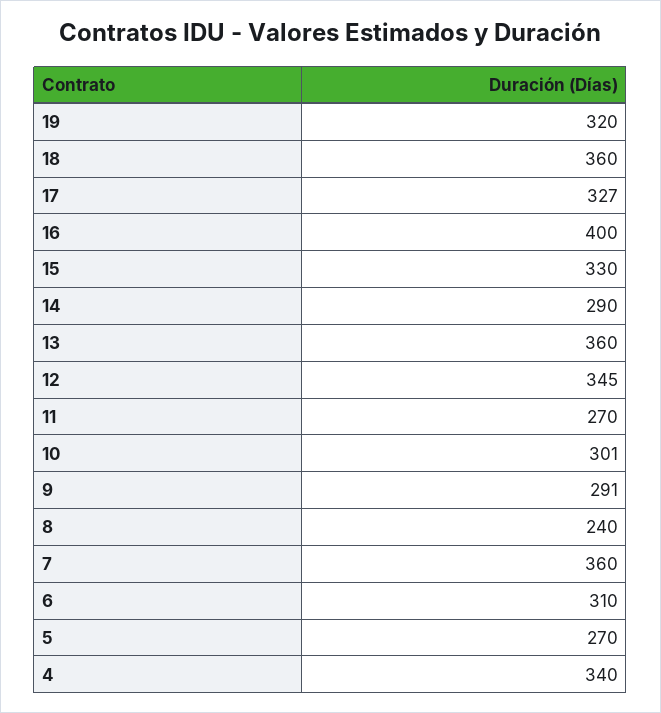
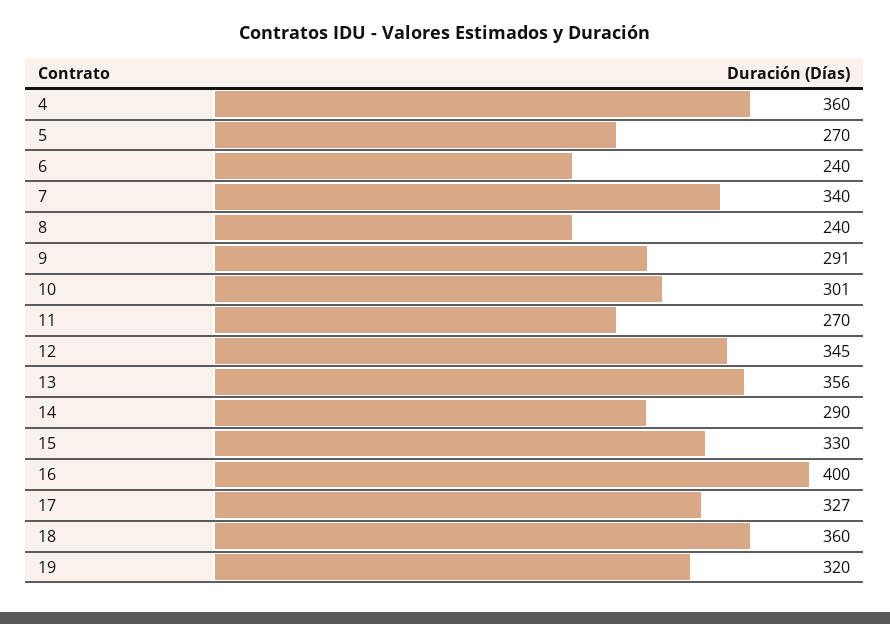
  {
    "19": 320,
    "18": 360,
    "17": 327,
    "16": 400,
    "15": 330,
    "14": 290,
-   "13": 360,
+   "13": 356,
    "12": 345,
    "11": 270,
    "10": 301,
    "9": 291,
    "8": 240,
-   "7": 360,
+   "7": 340,
-   "6": 310,
+   "6": 240,
    "5": 270,
-   "4": 340
+   "4": 360
  }

